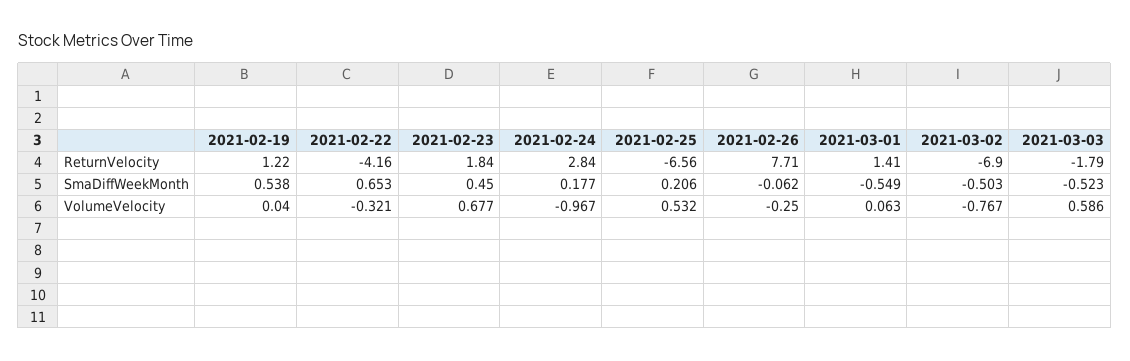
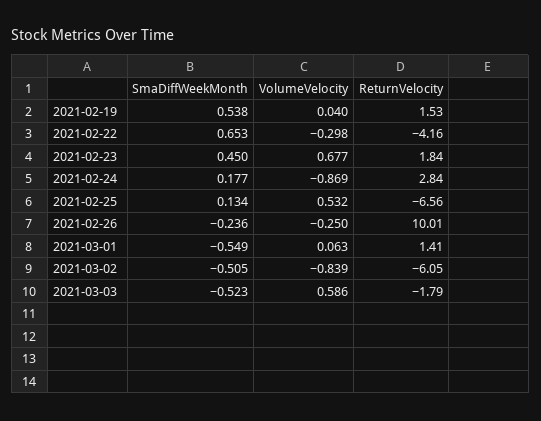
  {
    "2021-02-19": {
-     "ReturnVelocity": 1.22,
+     "ReturnVelocity": 1.53,
      "SmaDiffWeekMonth": 0.538,
      "VolumeVelocity": 0.04
    },
    "2021-02-22": {
      "ReturnVelocity": -4.16,
      "SmaDiffWeekMonth": 0.653,
-     "VolumeVelocity": -0.321
+     "VolumeVelocity": -0.298
    },
    "2021-02-23": {
      "ReturnVelocity": 1.84,
      "SmaDiffWeekMonth": 0.45,
      "VolumeVelocity": 0.677
    },
    "2021-02-24": {
      "ReturnVelocity": 2.84,
      "SmaDiffWeekMonth": 0.177,
-     "VolumeVelocity": -0.967
+     "VolumeVelocity": -0.869
    },
    "2021-02-25": {
      "ReturnVelocity": -6.56,
-     "SmaDiffWeekMonth": 0.206,
+     "SmaDiffWeekMonth": 0.134,
      "VolumeVelocity": 0.532
    },
    "2021-02-26": {
-     "ReturnVelocity": 7.71,
+     "ReturnVelocity": 10.01,
-     "SmaDiffWeekMonth": -0.062,
+     "SmaDiffWeekMonth": -0.236,
      "VolumeVelocity": -0.25
    },
    "2021-03-01": {
      "ReturnVelocity": 1.41,
      "SmaDiffWeekMonth": -0.549,
      "VolumeVelocity": 0.063
    },
    "2021-03-02": {
-     "ReturnVelocity": -6.9,
+     "ReturnVelocity": -6.05,
-     "SmaDiffWeekMonth": -0.503,
+     "SmaDiffWeekMonth": -0.505,
-     "VolumeVelocity": -0.767
+     "VolumeVelocity": -0.839
    },
    "2021-03-03": {
      "ReturnVelocity": -1.79,
      "SmaDiffWeekMonth": -0.523,
      "VolumeVelocity": 0.586
    }
  }

